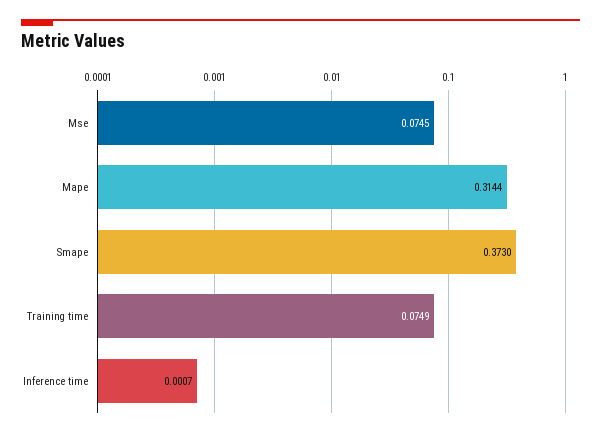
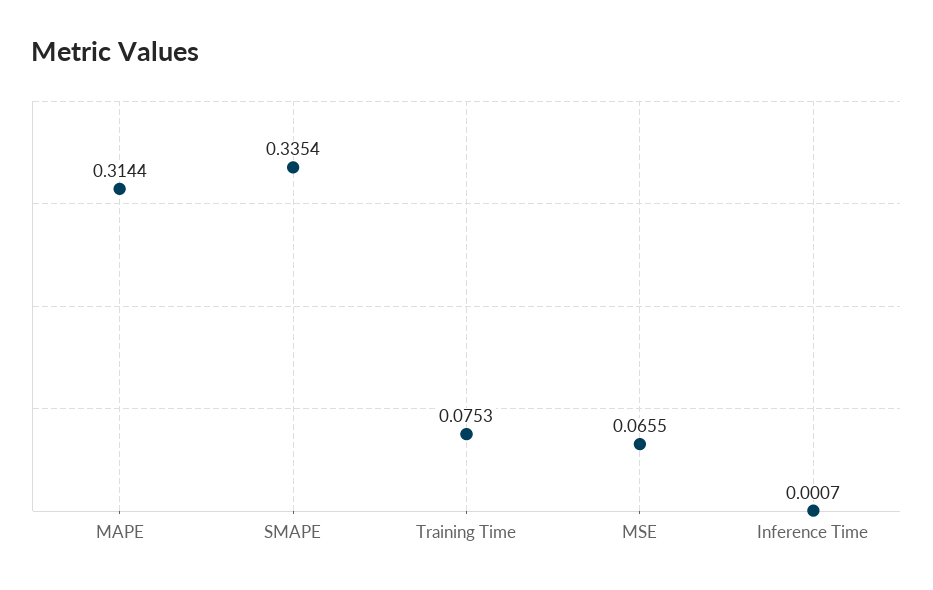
  {
-   "Mse": 0.0745,
+   "Mse": 0.0655,
    "Mape": 0.3144,
-   "Smape": 0.373,
+   "Smape": 0.3354,
-   "Training time": 0.0749,
+   "Training time": 0.0753,
    "Inference time": 0.0007
  }

